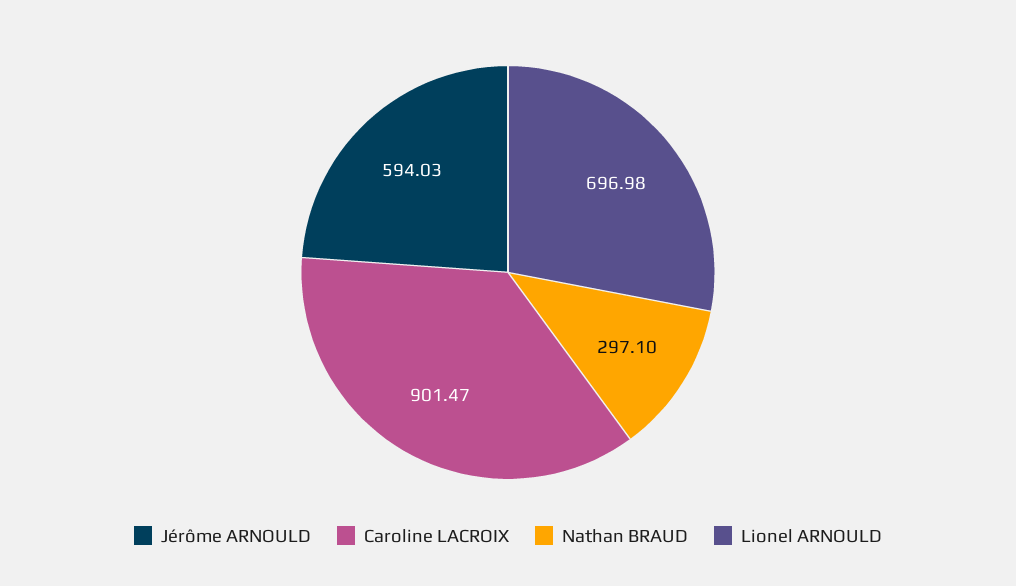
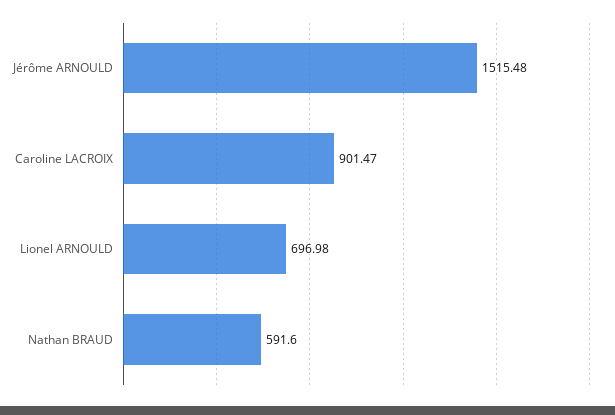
  {
-   "Jérôme ARNOULD": 594.03,
+   "Jérôme ARNOULD": 1515.48,
    "Caroline LACROIX": 901.47,
-   "Nathan BRAUD": 297.1,
+   "Nathan BRAUD": 591.6,
    "Lionel ARNOULD": 696.98
  }

